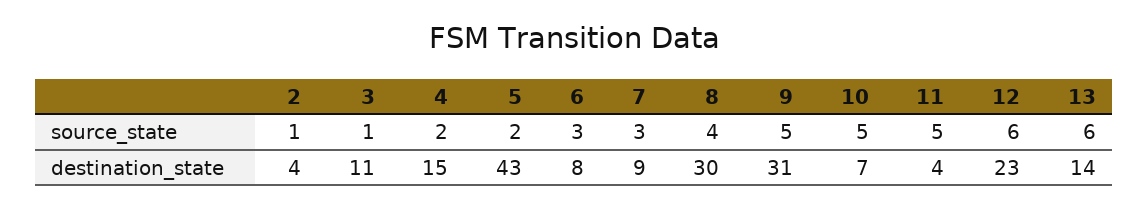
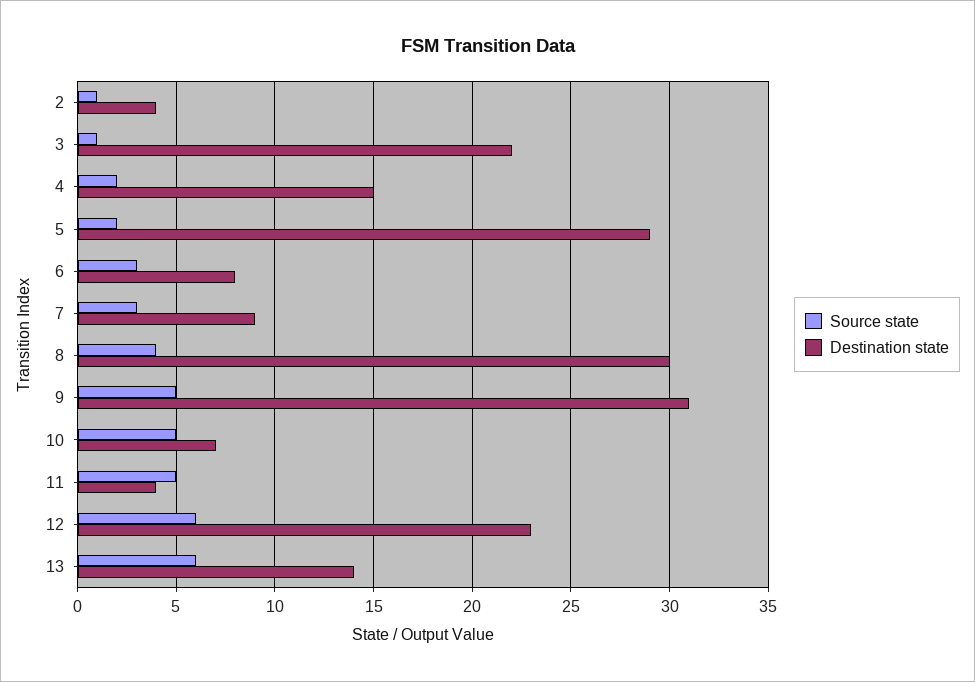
  {
    "source_state": {
      "2": 1,
      "3": 1,
      "4": 2,
      "5": 2,
      "6": 3,
      "7": 3,
      "8": 4,
      "9": 5,
      "10": 5,
      "11": 5,
      "12": 6,
      "13": 6
    },
    "destination_state": {
      "2": 4,
-     "3": 11,
+     "3": 22,
      "4": 15,
-     "5": 43,
+     "5": 29,
      "6": 8,
      "7": 9,
      "8": 30,
      "9": 31,
      "10": 7,
      "11": 4,
      "12": 23,
      "13": 14
    }
  }

